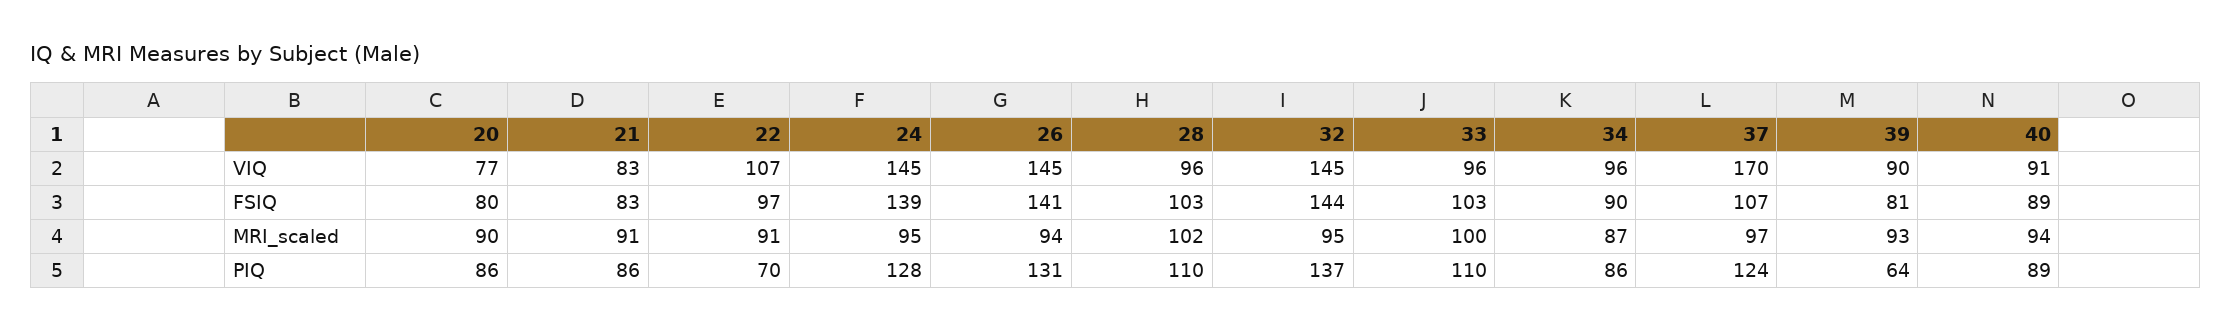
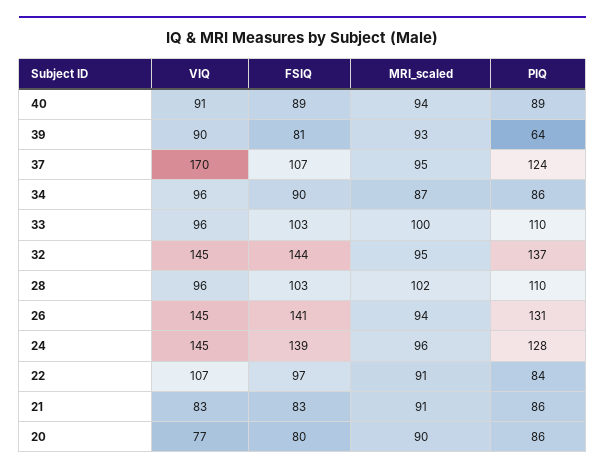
  {
    "20": {
      "VIQ": 77,
      "FSIQ": 80,
      "MRI_scaled": 90,
      "PIQ": 86
    },
    "21": {
      "VIQ": 83,
      "FSIQ": 83,
      "MRI_scaled": 91,
      "PIQ": 86
    },
    "22": {
      "VIQ": 107,
      "FSIQ": 97,
      "MRI_scaled": 91,
-     "PIQ": 70
+     "PIQ": 84
    },
    "24": {
      "VIQ": 145,
      "FSIQ": 139,
-     "MRI_scaled": 95,
+     "MRI_scaled": 96,
      "PIQ": 128
    },
    "26": {
      "VIQ": 145,
      "FSIQ": 141,
      "MRI_scaled": 94,
      "PIQ": 131
    },
    "28": {
      "VIQ": 96,
      "FSIQ": 103,
      "MRI_scaled": 102,
      "PIQ": 110
    },
    "32": {
      "VIQ": 145,
      "FSIQ": 144,
      "MRI_scaled": 95,
      "PIQ": 137
    },
    "33": {
      "VIQ": 96,
      "FSIQ": 103,
      "MRI_scaled": 100,
      "PIQ": 110
    },
    "34": {
      "VIQ": 96,
      "FSIQ": 90,
      "MRI_scaled": 87,
      "PIQ": 86
    },
    "37": {
      "VIQ": 170,
      "FSIQ": 107,
-     "MRI_scaled": 97,
+     "MRI_scaled": 95,
      "PIQ": 124
    },
    "39": {
      "VIQ": 90,
      "FSIQ": 81,
      "MRI_scaled": 93,
      "PIQ": 64
    },
    "40": {
      "VIQ": 91,
      "FSIQ": 89,
      "MRI_scaled": 94,
      "PIQ": 89
    }
  }

